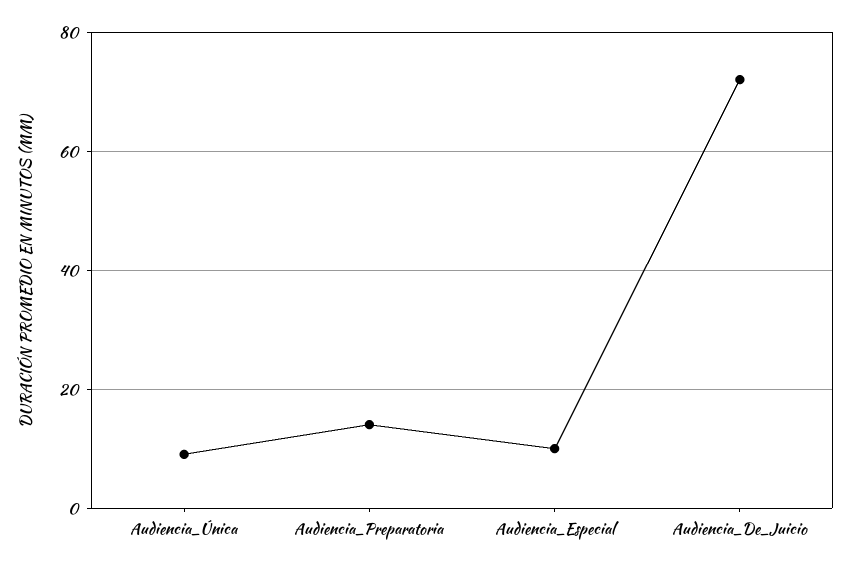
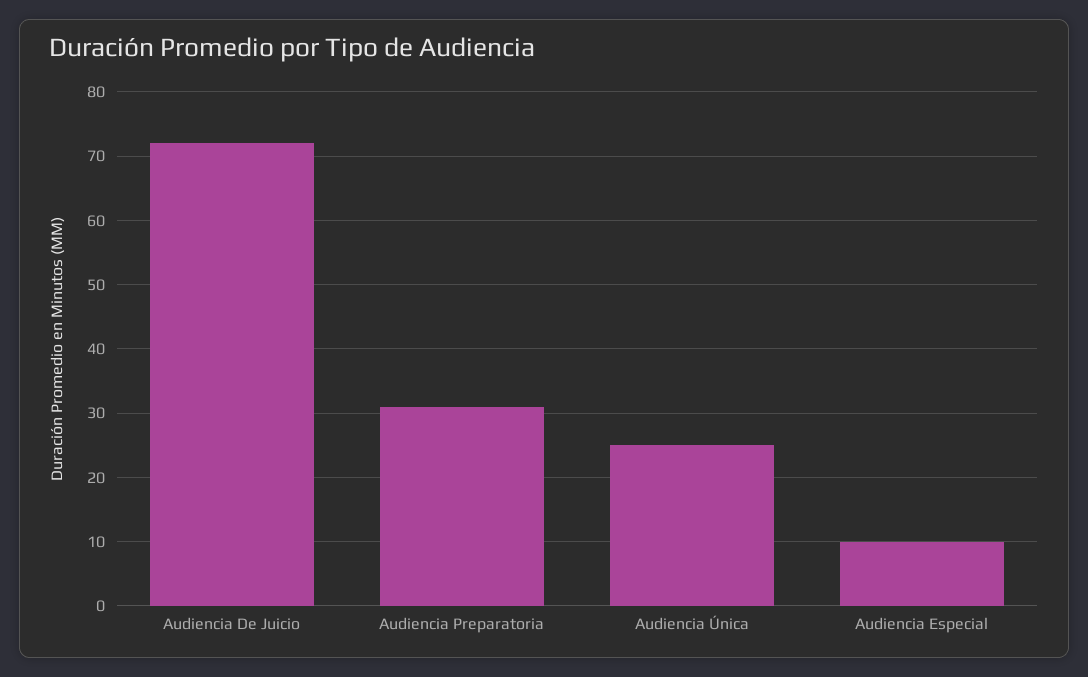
  {
-   "Audiencia_Única": 10,
+   "Audiencia_Única": 25,
-   "Audiencia_Preparatoria": 15,
+   "Audiencia_Preparatoria": 31,
    "Audiencia_Especial": 10,
    "Audiencia_De_Juicio": 72
  }

